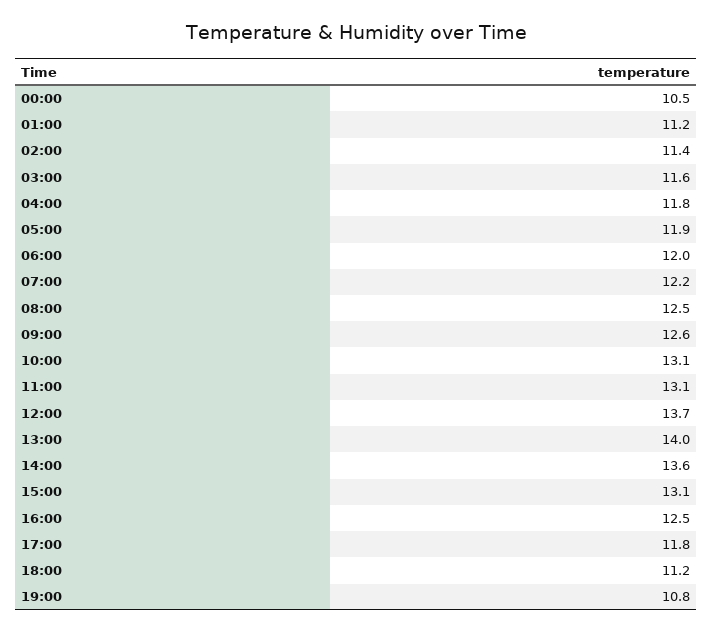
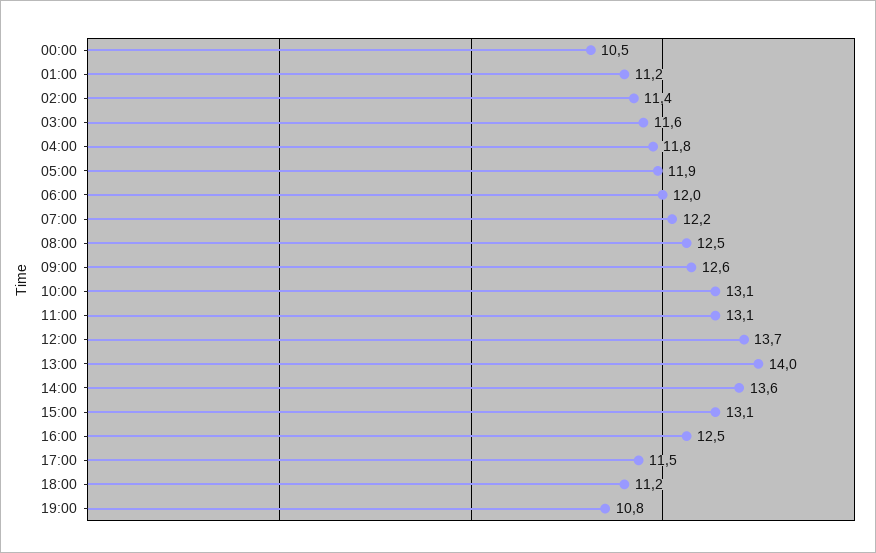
  {
    "00:00": 10.5,
    "01:00": 11.2,
    "02:00": 11.4,
    "03:00": 11.6,
    "04:00": 11.8,
    "05:00": 11.9,
    "06:00": 12,
    "07:00": 12.2,
    "08:00": 12.5,
    "09:00": 12.6,
    "10:00": 13.1,
    "11:00": 13.1,
    "12:00": 13.7,
    "13:00": 14,
    "14:00": 13.6,
    "15:00": 13.1,
    "16:00": 12.5,
-   "17:00": 11.8,
+   "17:00": 11.5,
    "18:00": 11.2,
    "19:00": 10.8
  }

